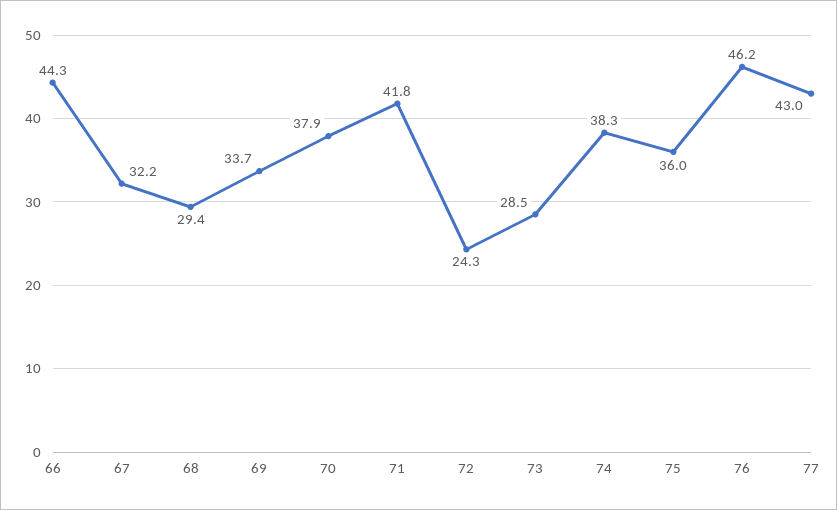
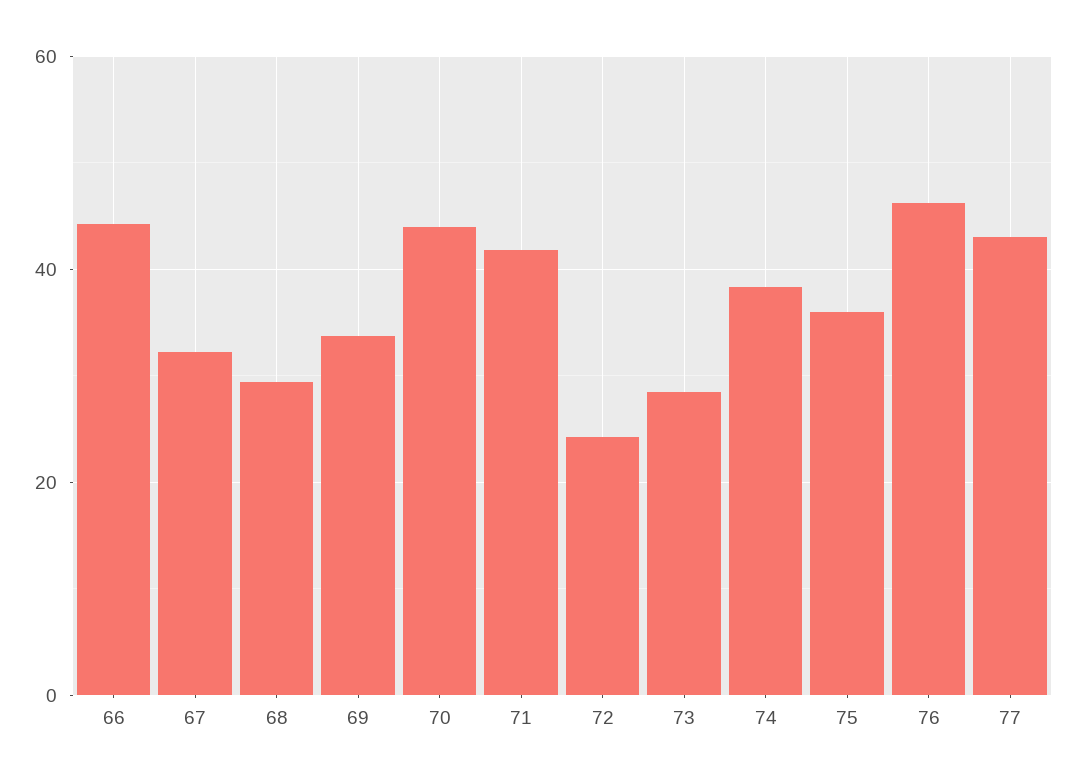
  {
    "66": 44.3,
    "67": 32.2,
    "68": 29.4,
    "69": 33.7,
-   "70": 37.9,
+   "70": 44,
    "71": 41.8,
    "72": 24.3,
    "73": 28.5,
    "74": 38.3,
    "75": 36,
    "76": 46.2,
    "77": 43
  }

